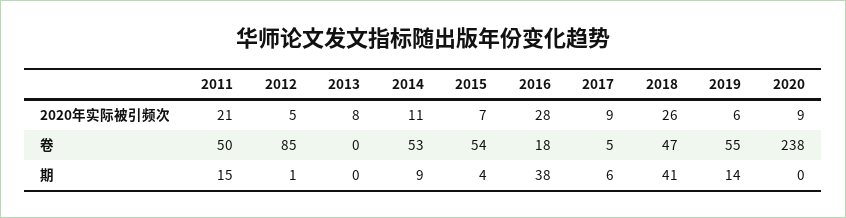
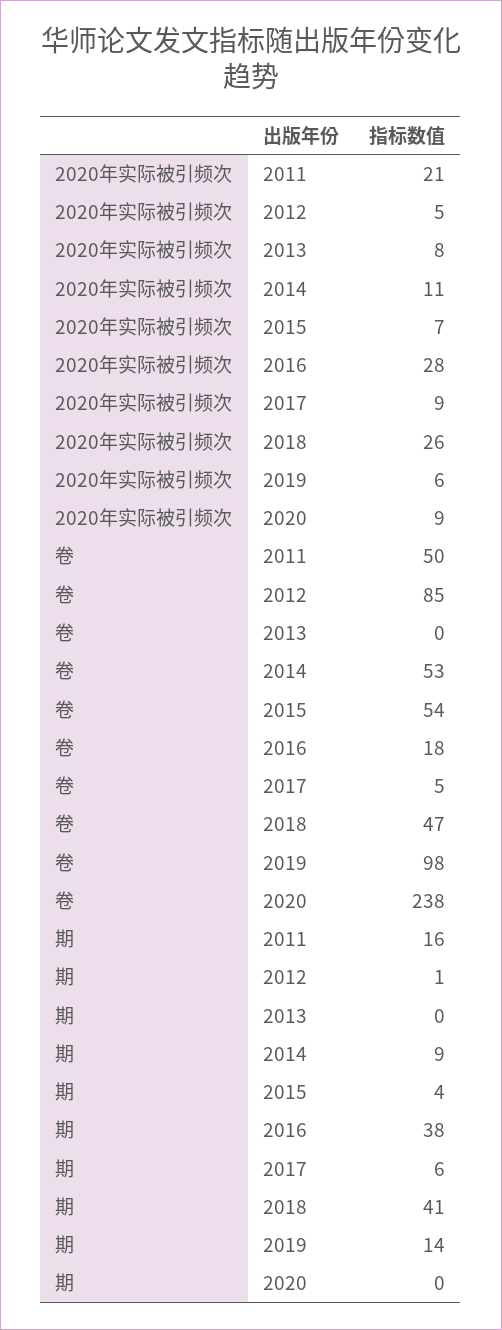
  {
    "2011": {
      "2020年实际被引频次": 21,
      "卷": 50,
-     "期": 15
+     "期": 16
    },
    "2012": {
      "2020年实际被引频次": 5,
      "卷": 85,
      "期": 1
    },
    "2013": {
      "2020年实际被引频次": 8,
      "卷": 0,
      "期": 0
    },
    "2014": {
      "2020年实际被引频次": 11,
      "卷": 53,
      "期": 9
    },
    "2015": {
      "2020年实际被引频次": 7,
      "卷": 54,
      "期": 4
    },
    "2016": {
      "2020年实际被引频次": 28,
      "卷": 18,
      "期": 38
    },
    "2017": {
      "2020年实际被引频次": 9,
      "卷": 5,
      "期": 6
    },
    "2018": {
      "2020年实际被引频次": 26,
      "卷": 47,
      "期": 41
    },
    "2019": {
      "2020年实际被引频次": 6,
-     "卷": 55,
+     "卷": 98,
      "期": 14
    },
    "2020": {
      "2020年实际被引频次": 9,
      "卷": 238,
      "期": 0
    }
  }

